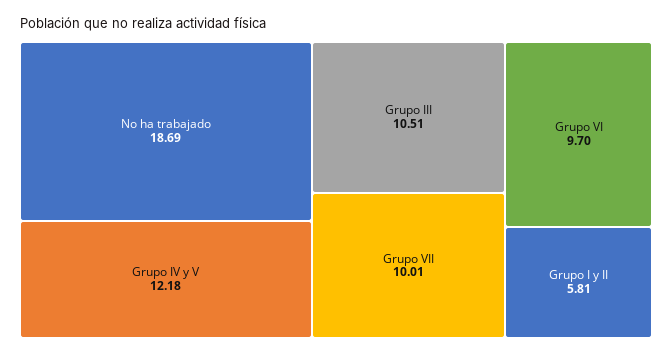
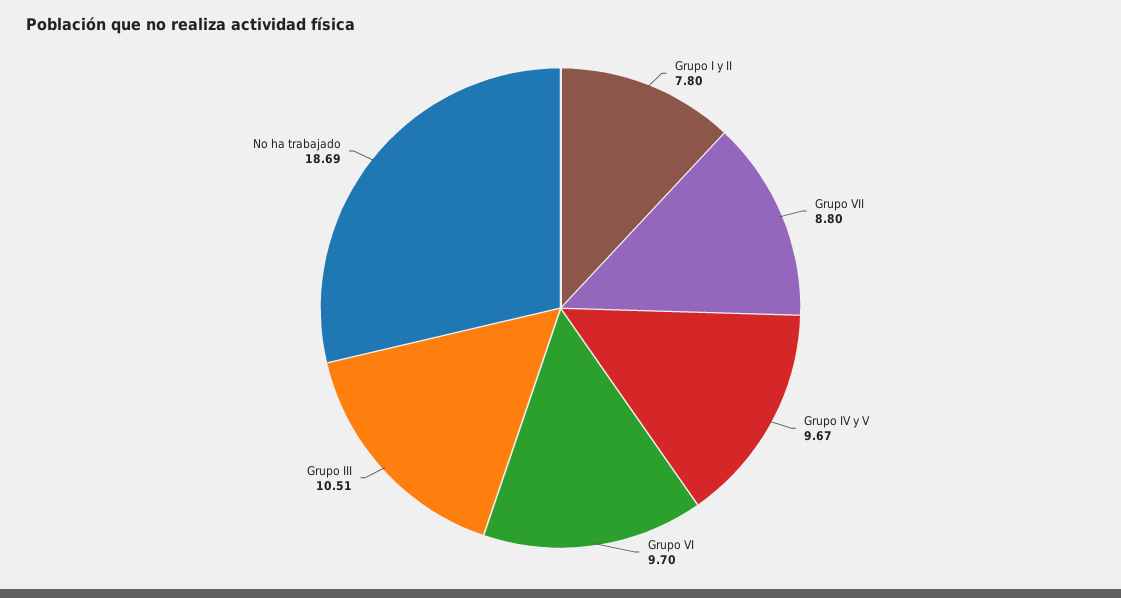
  {
    "No ha trabajado": 18.69,
-   "Grupo IV y V": 12.18,
+   "Grupo IV y V": 9.67,
    "Grupo III": 10.51,
-   "Grupo VII": 10.01,
+   "Grupo VII": 8.8,
    "Grupo VI": 9.7,
-   "Grupo I y II": 5.81
+   "Grupo I y II": 7.8
  }

